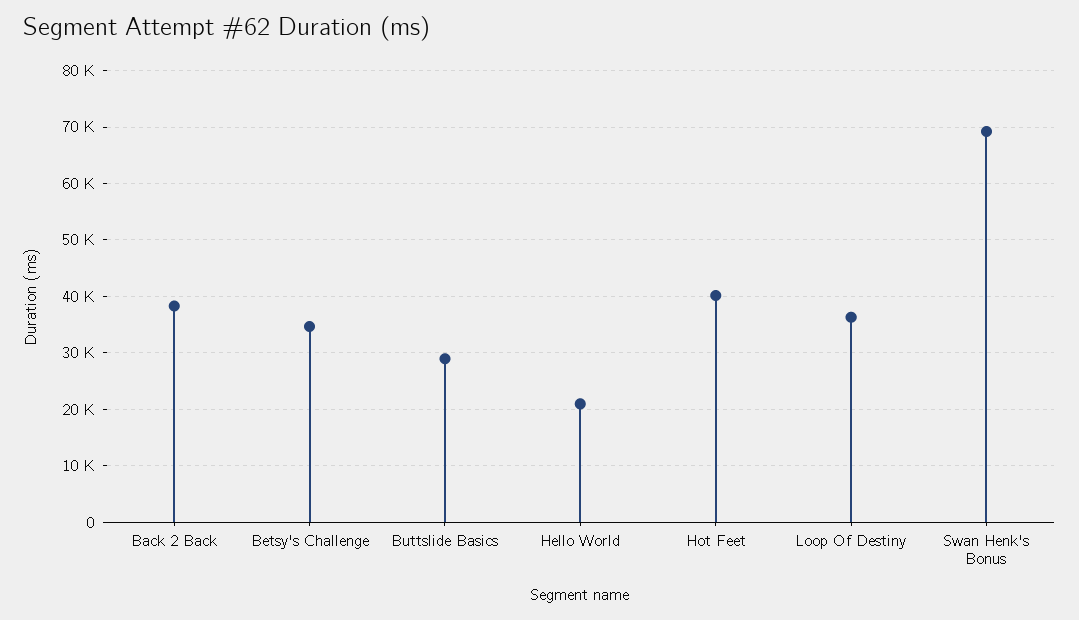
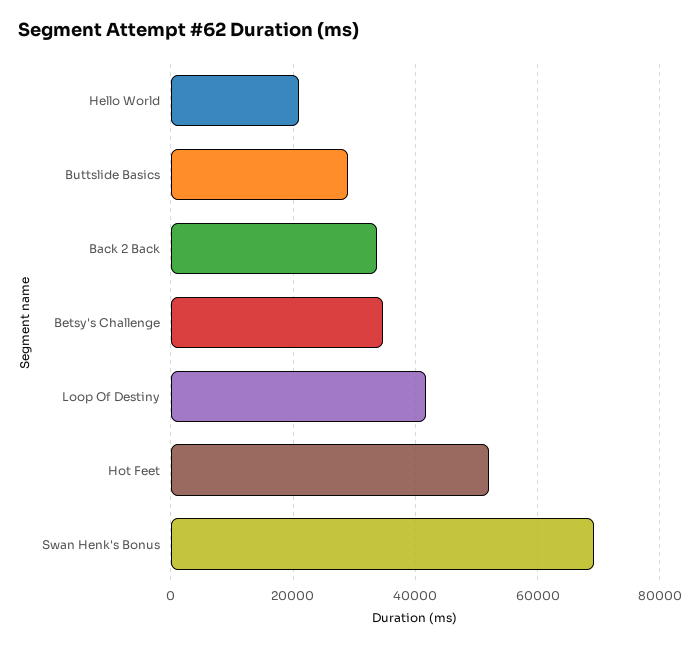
  {
-   "Back 2 Back": 38000,
+   "Back 2 Back": 34000,
    "Betsy's Challenge": 34000,
    "Buttslide Basics": 28000,
    "Hello World": 20000,
-   "Hot Feet": 40000,
+   "Hot Feet": 52000,
-   "Loop Of Destiny": 36000,
+   "Loop Of Destiny": 42000,
    "Swan Henk's Bonus": 70000
  }

